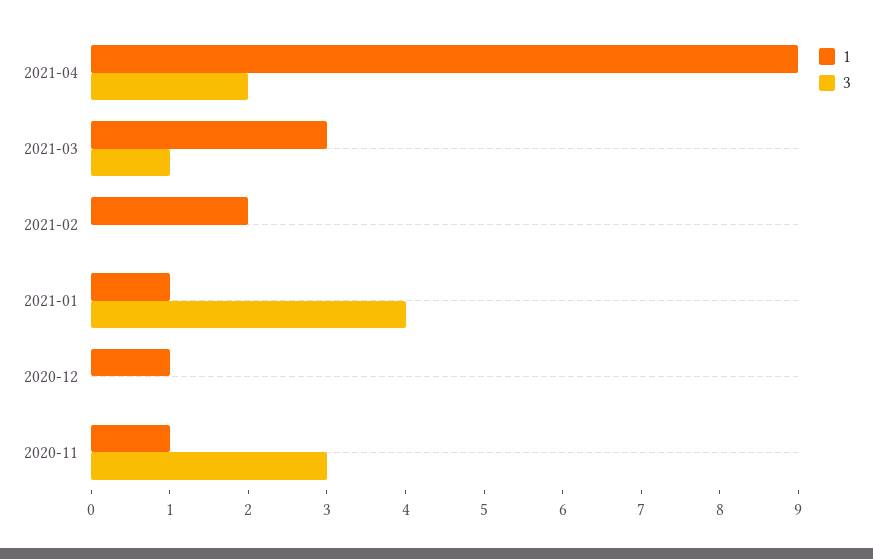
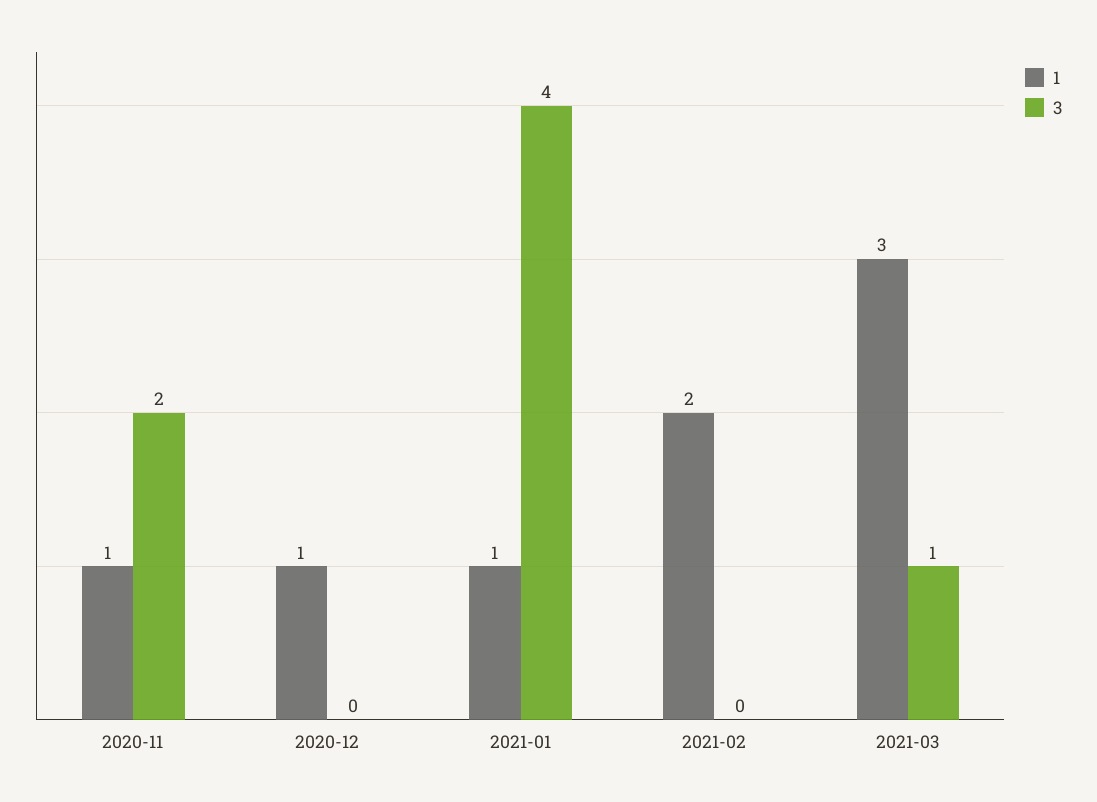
  {
    "1": {
-     "2021-04": 9,
      "2021-03": 3,
      "2021-02": 2,
      "2021-01": 1,
      "2020-12": 1,
      "2020-11": 1
    },
    "3": {
-     "2021-04": 2,
      "2021-03": 1,
      "2021-02": 0,
      "2021-01": 4,
      "2020-12": 0,
-     "2020-11": 3
+     "2020-11": 2
    }
  }

